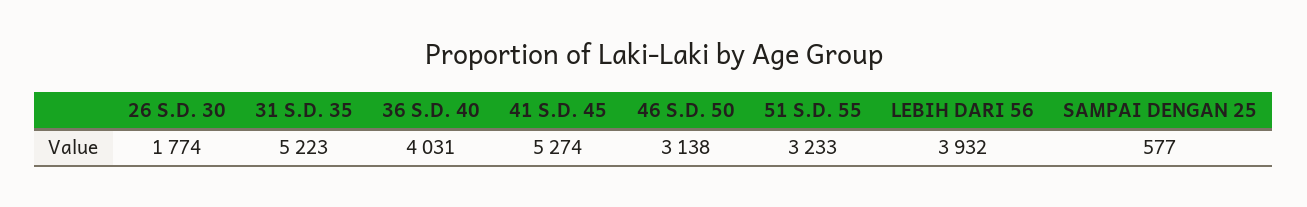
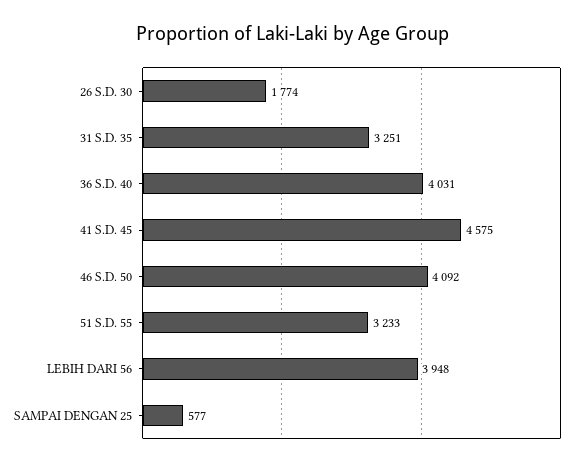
  {
    "26 S.D. 30": 1774,
-   "31 S.D. 35": 5223,
+   "31 S.D. 35": 3251,
    "36 S.D. 40": 4031,
-   "41 S.D. 45": 5274,
+   "41 S.D. 45": 4575,
-   "46 S.D. 50": 3138,
+   "46 S.D. 50": 4092,
    "51 S.D. 55": 3233,
-   "LEBIH DARI 56": 3932,
+   "LEBIH DARI 56": 3948,
    "SAMPAI DENGAN 25": 577
  }

